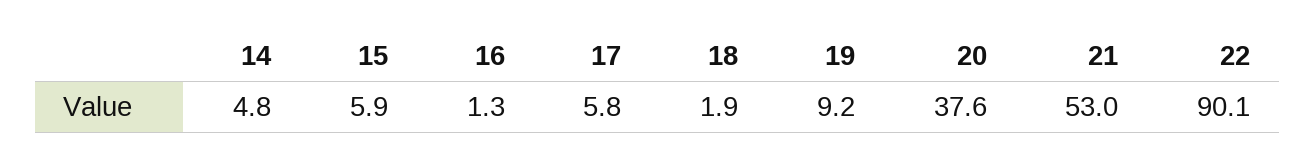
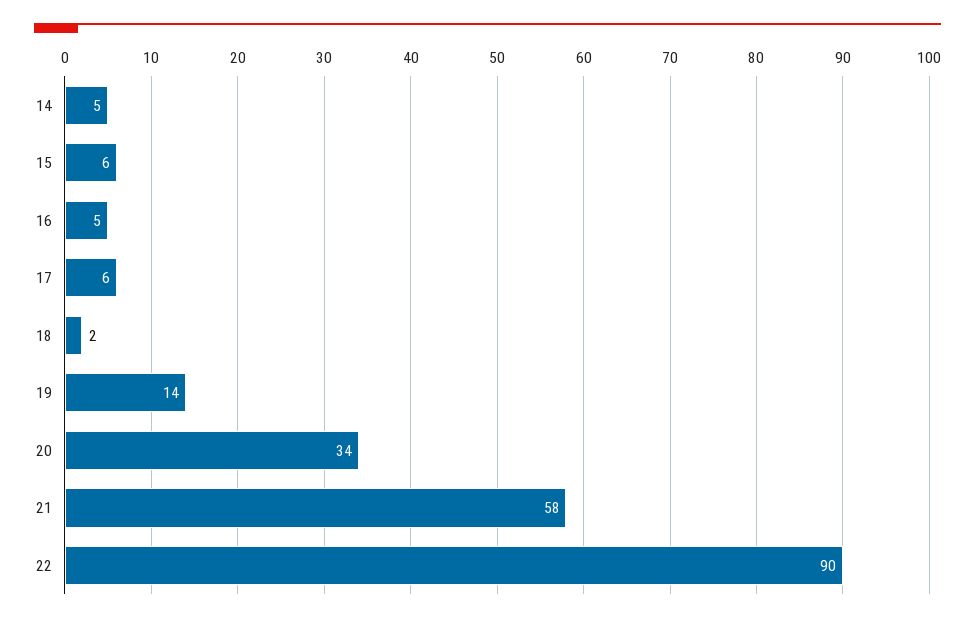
  {
    "14": 4.8,
    "15": 5.9,
-   "16": 1.3,
+   "16": 5,
    "17": 5.8,
    "18": 1.9,
-   "19": 9.2,
+   "19": 14,
-   "20": 37.6,
+   "20": 34,
-   "21": 53,
+   "21": 58,
    "22": 90.1
  }

